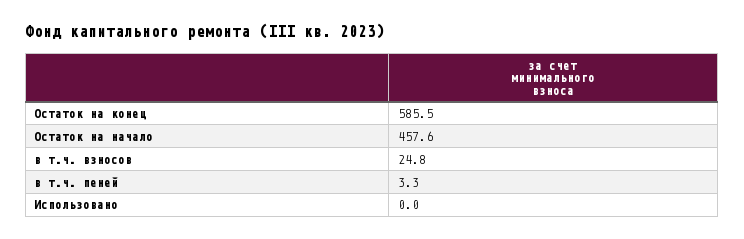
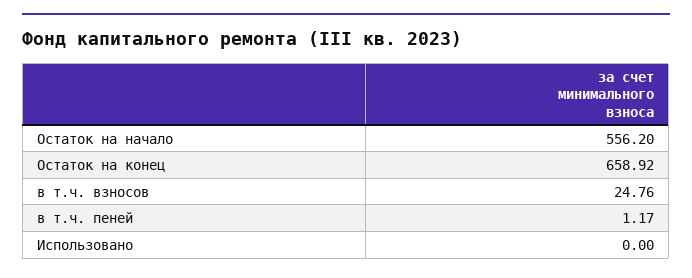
  {
-   "Остаток на конец": 585.5,
+   "Остаток на конец": 658.92,
-   "Остаток на начало": 457.6,
+   "Остаток на начало": 556.2,
    "в т.ч. взносов": 24.76,
-   "в т.ч. пеней": 3.3,
+   "в т.ч. пеней": 1.17,
    "Использовано": 0
  }

